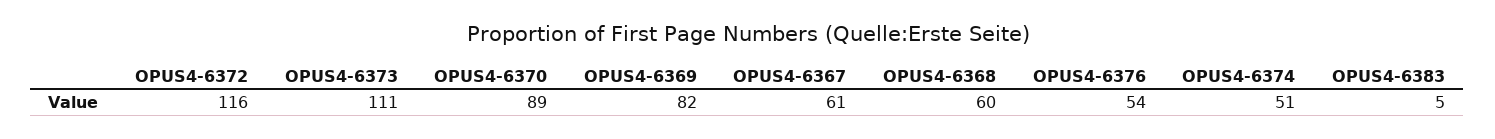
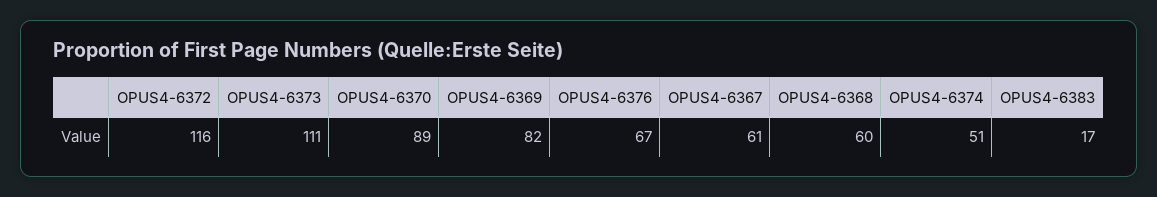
  {
    "OPUS4-6372": 116,
    "OPUS4-6373": 111,
    "OPUS4-6370": 89,
    "OPUS4-6369": 82,
    "OPUS4-6367": 61,
    "OPUS4-6368": 60,
-   "OPUS4-6376": 54,
+   "OPUS4-6376": 67,
    "OPUS4-6374": 51,
-   "OPUS4-6383": 5
+   "OPUS4-6383": 17
  }

